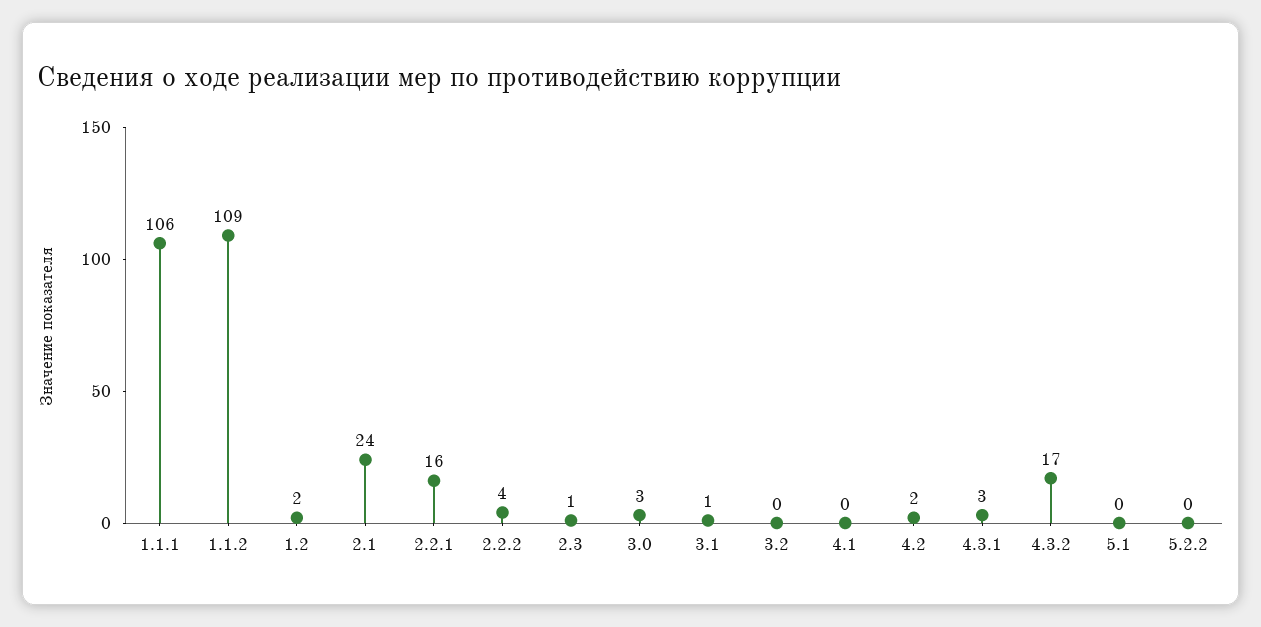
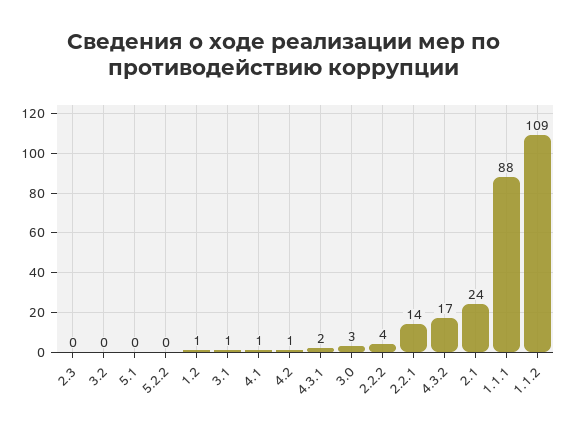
  {
-   "1.1.1": 106,
+   "1.1.1": 88,
    "1.1.2": 109,
-   "1.2": 2,
+   "1.2": 1,
    "2.1": 24,
-   "2.2.1": 16,
+   "2.2.1": 14,
    "2.2.2": 4,
-   "2.3": 1,
+   "2.3": 0,
    "3.0": 3,
    "3.1": 1,
    "3.2": 0,
-   "4.1": 0,
+   "4.1": 1,
-   "4.2": 2,
+   "4.2": 1,
-   "4.3.1": 3,
+   "4.3.1": 2,
    "4.3.2": 17,
    "5.1": 0,
    "5.2.2": 0
  }

